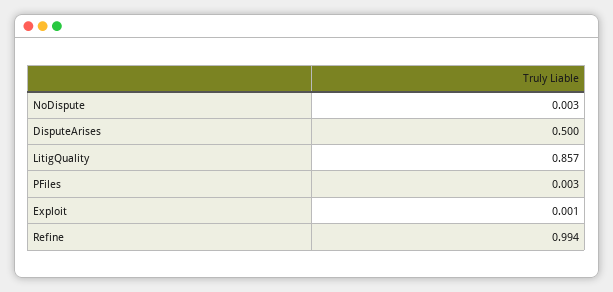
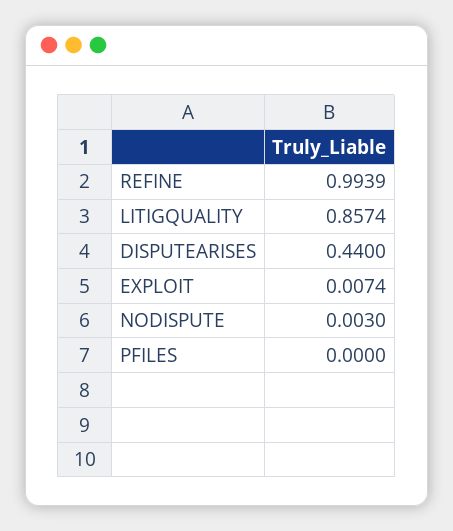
  {
    "NoDispute": 0.003,
-   "DisputeArises": 0.5,
+   "DisputeArises": 0.44,
    "LitigQuality": 0.8574,
-   "PFiles": 0.003,
+   "PFiles": 0,
-   "Exploit": 0.001,
+   "Exploit": 0.0074,
    "Refine": 0.9939
  }

